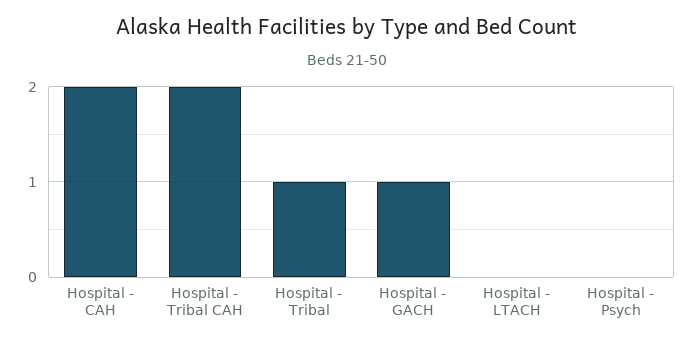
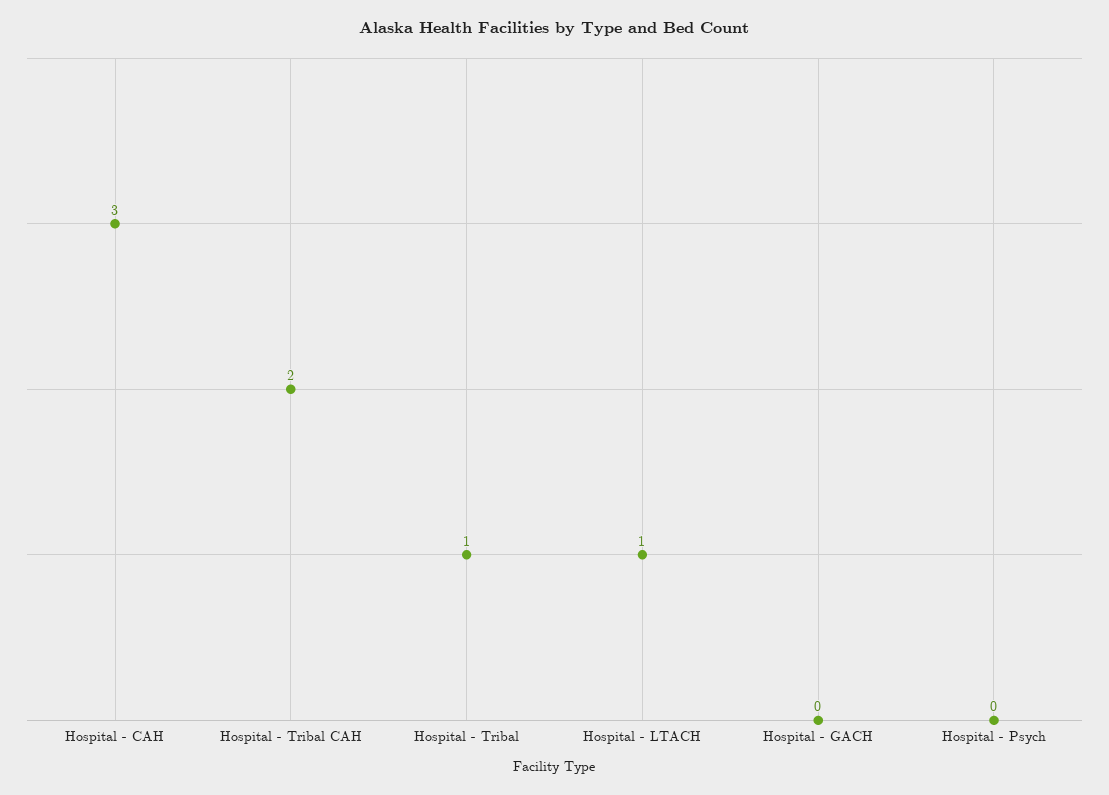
  {
-   "Hospital - CAH": 2,
+   "Hospital - CAH": 3,
    "Hospital - Tribal CAH": 2,
    "Hospital - Tribal": 1,
-   "Hospital - GACH": 1,
+   "Hospital - GACH": 0,
-   "Hospital - LTACH": 0,
+   "Hospital - LTACH": 1,
    "Hospital - Psych": 0
  }

